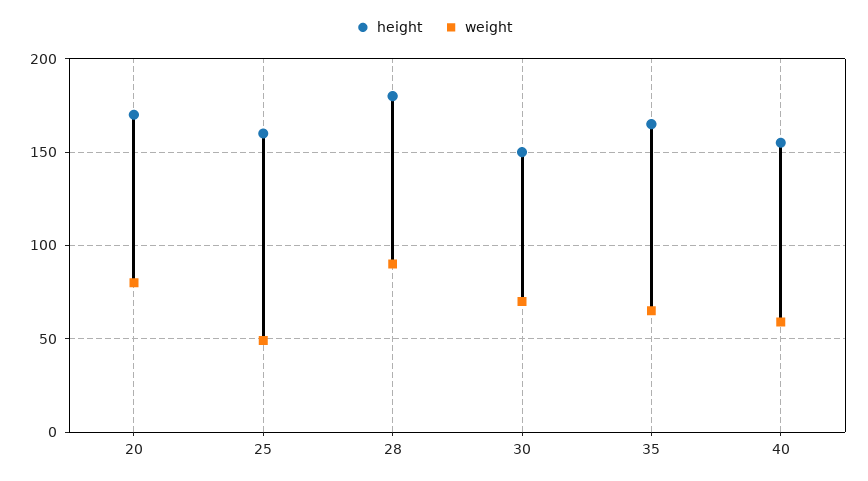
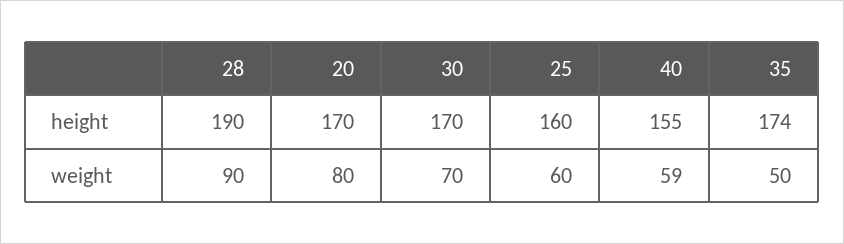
  {
    "height": {
      "20": 170,
      "25": 160,
-     "28": 180,
+     "28": 190,
-     "30": 150,
+     "30": 170,
-     "35": 165,
+     "35": 174,
      "40": 155
    },
    "weight": {
      "20": 80,
-     "25": 50,
+     "25": 60,
      "28": 90,
      "30": 70,
-     "35": 65,
+     "35": 50,
      "40": 59
    }
  }

